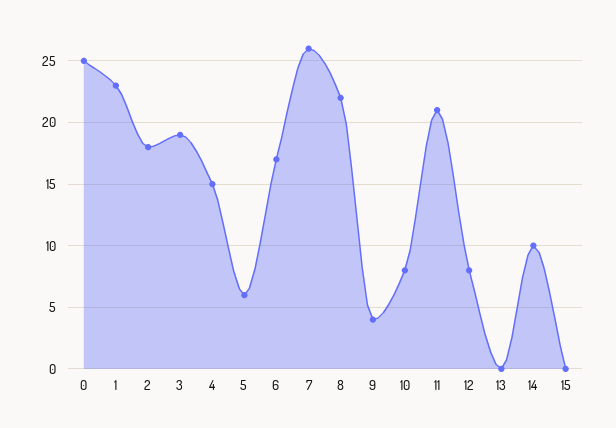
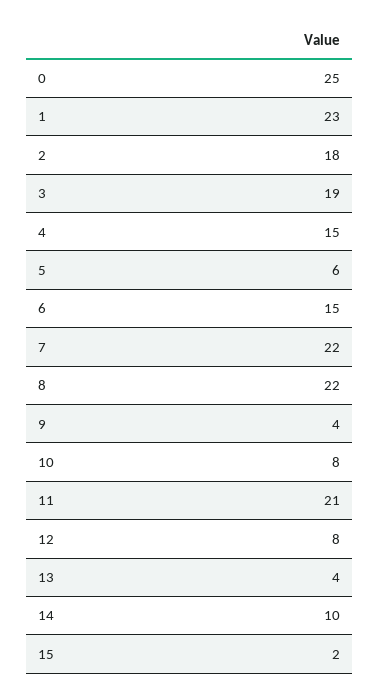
  {
    "0": 25,
    "1": 23,
    "2": 18,
    "3": 19,
    "4": 15,
    "5": 6,
-   "6": 17,
+   "6": 15,
-   "7": 26,
+   "7": 22,
    "8": 22,
    "9": 4,
    "10": 8,
    "11": 21,
    "12": 8,
-   "13": 0,
+   "13": 4,
    "14": 10,
-   "15": 0
+   "15": 2
  }

